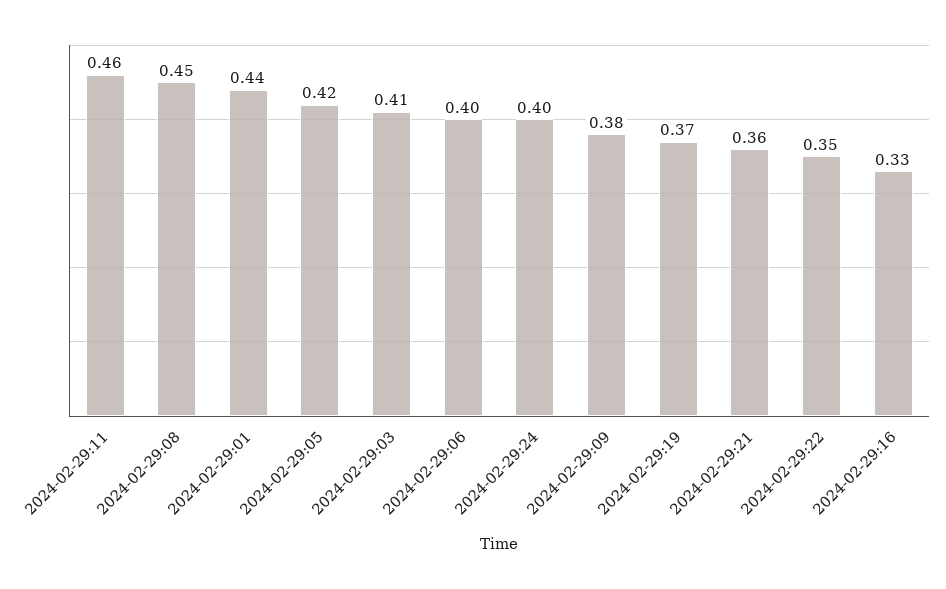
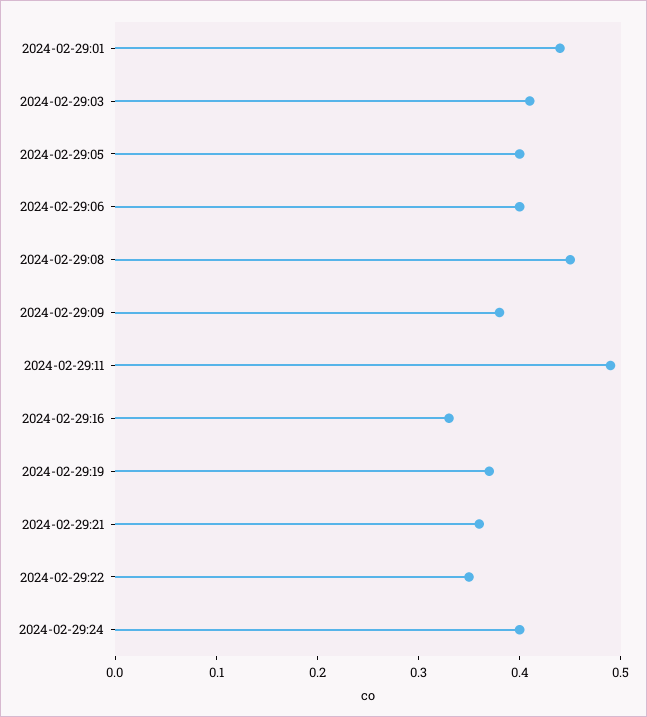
  {
-   "2024-02-29:11": 0.46,
+   "2024-02-29:11": 0.49,
    "2024-02-29:08": 0.45,
    "2024-02-29:01": 0.44,
-   "2024-02-29:05": 0.42,
+   "2024-02-29:05": 0.4,
    "2024-02-29:03": 0.41,
    "2024-02-29:06": 0.4,
    "2024-02-29:24": 0.4,
    "2024-02-29:09": 0.38,
    "2024-02-29:19": 0.37,
    "2024-02-29:21": 0.36,
    "2024-02-29:22": 0.35,
    "2024-02-29:16": 0.33
  }

